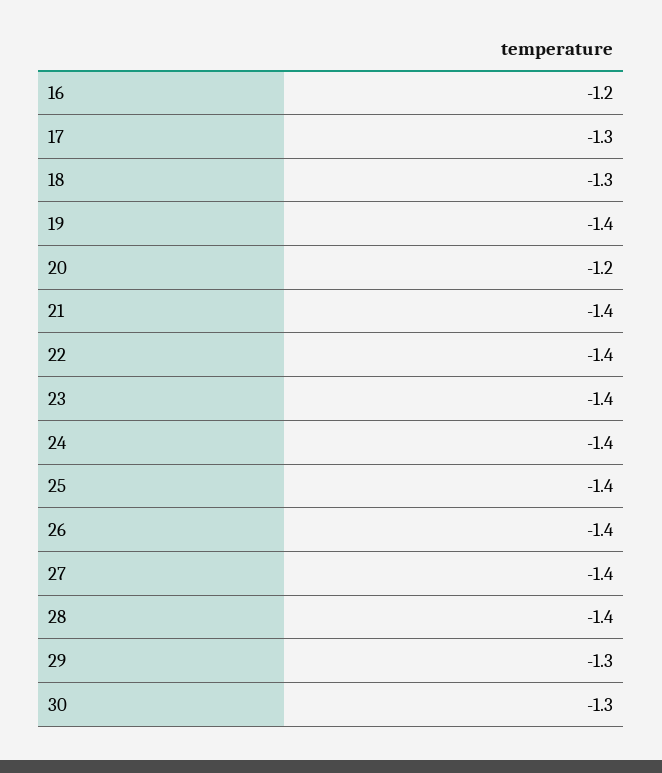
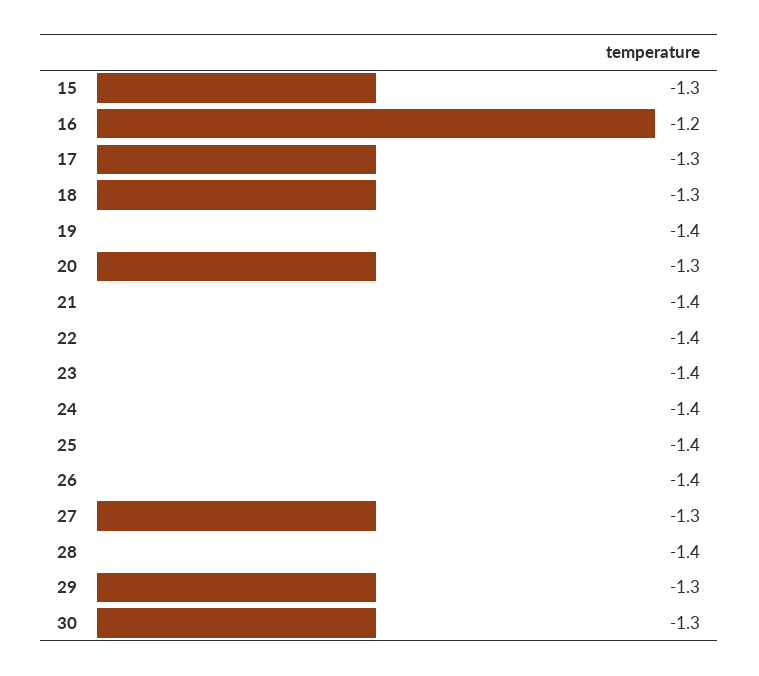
  {
    "16": -1.2,
    "17": -1.3,
    "18": -1.3,
    "19": -1.4,
-   "20": -1.2,
+   "20": -1.3,
    "21": -1.4,
    "22": -1.4,
    "23": -1.4,
    "24": -1.4,
    "25": -1.4,
    "26": -1.4,
-   "27": -1.4,
+   "27": -1.3,
    "28": -1.4,
    "29": -1.3,
-   "30": -1.3
+   "30": -1.3,
+   "15": -1.3
  }

